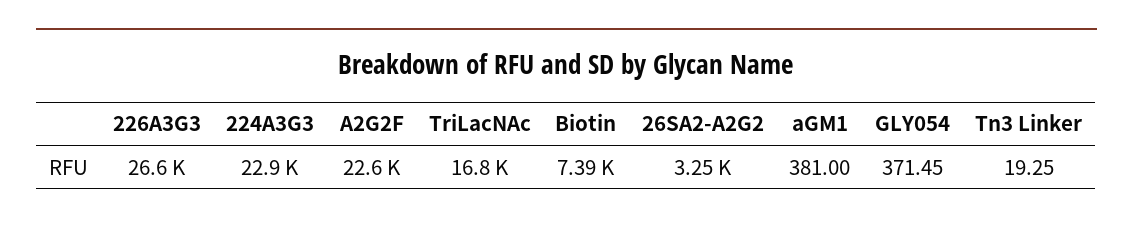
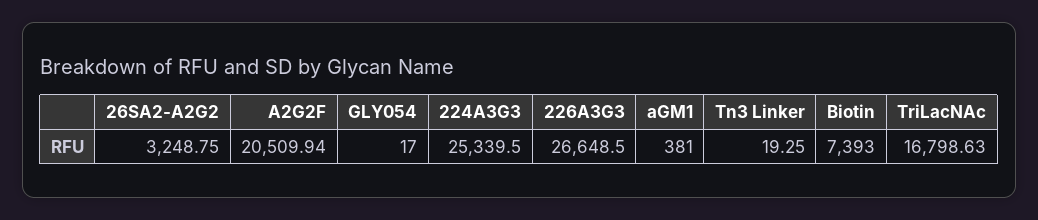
  {
    "226A3G3": 26648.5,
-   "224A3G3": 22900,
+   "224A3G3": 25339.5,
-   "A2G2F": 22600,
+   "A2G2F": 20509.94,
    "TriLacNAc": 16798.63,
    "Biotin": 7393,
    "26SA2-A2G2": 3248.75,
    "aGM1": 381,
-   "GLY054": 371.45,
+   "GLY054": 17,
    "Tn3 Linker": 19.25
  }

